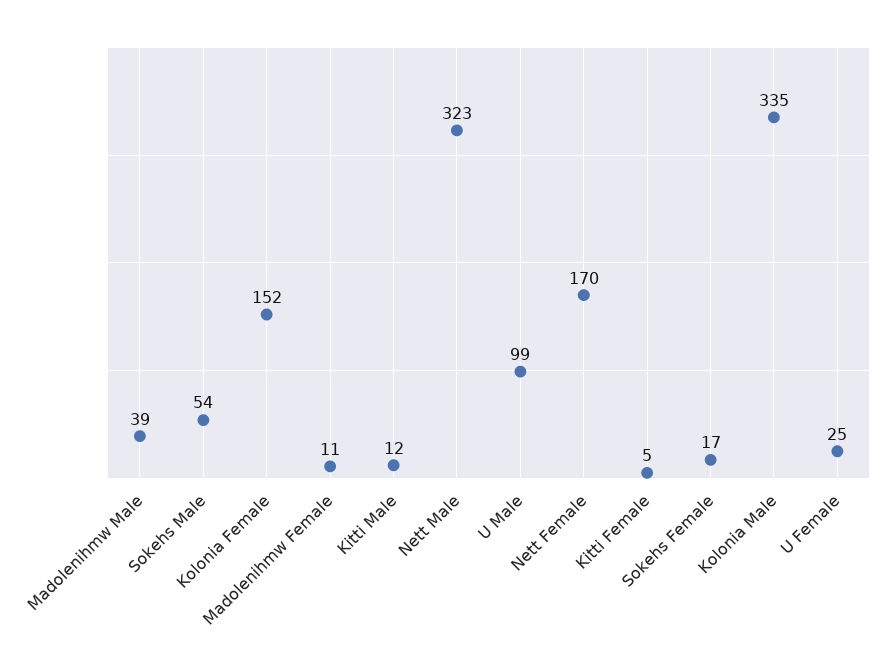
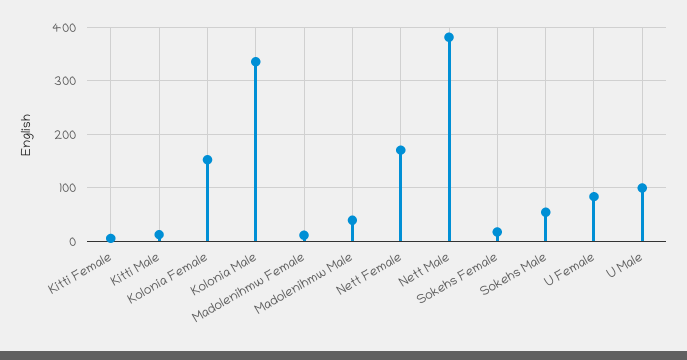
  {
    "Madolenihmw Male": 39,
    "Sokehs Male": 54,
    "Kolonia Female": 152,
    "Madolenihmw Female": 11,
    "Kitti Male": 12,
-   "Nett Male": 323,
+   "Nett Male": 380,
    "U Male": 99,
    "Nett Female": 170,
    "Kitti Female": 5,
    "Sokehs Female": 17,
    "Kolonia Male": 335,
-   "U Female": 25
+   "U Female": 80
  }

